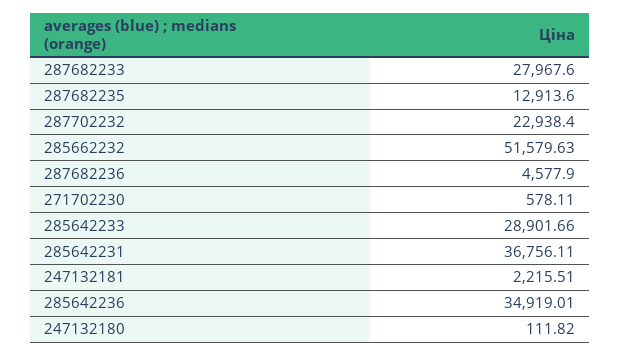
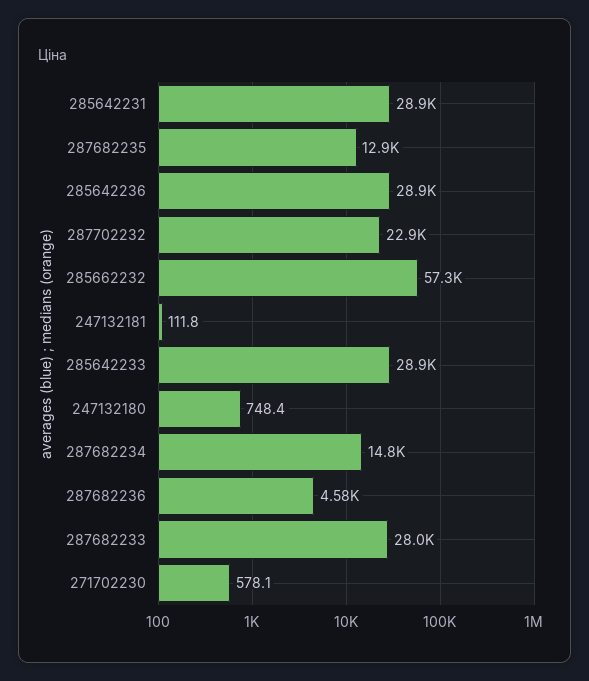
  {
    "287682233": 27967.6,
    "287682235": 12913.6,
    "287702232": 22938.4,
-   "285662232": 51579.63,
+   "285662232": 57300,
    "287682236": 4577.9,
    "271702230": 578.11,
    "285642233": 28901.66,
-   "285642231": 36756.11,
+   "285642231": 28900,
-   "247132181": 2215.51,
+   "247132181": 111.8,
-   "285642236": 34919.01,
+   "285642236": 28900,
-   "247132180": 111.82
+   "247132180": 748.4,
+   "287682234": 14800
  }

